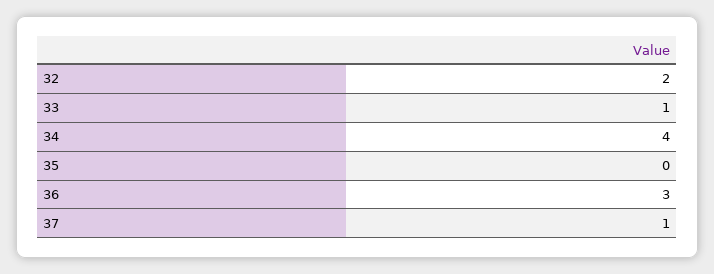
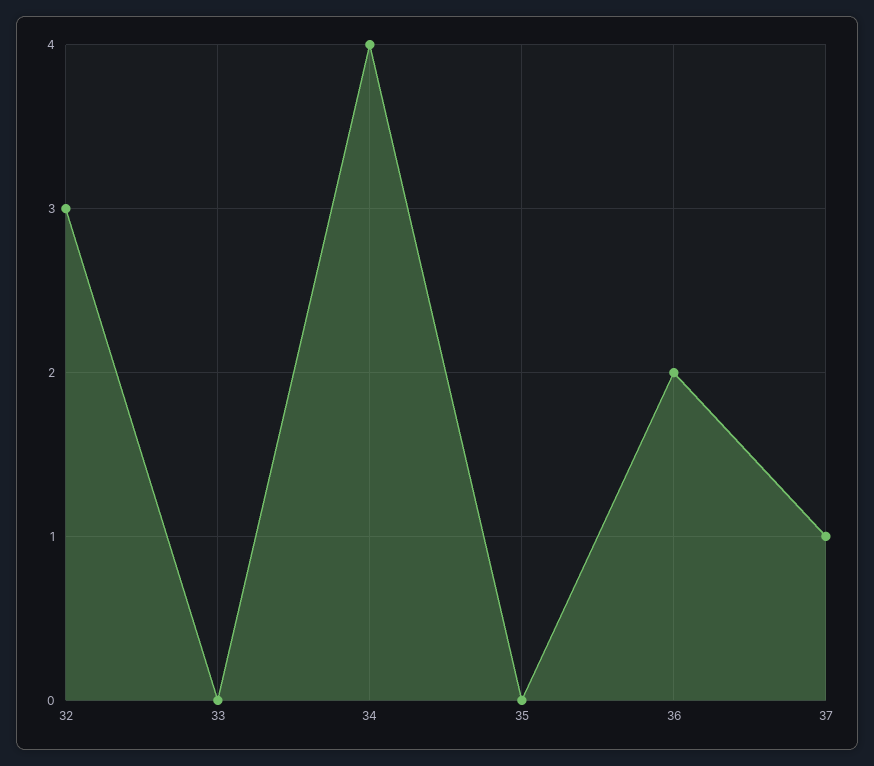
  {
-   "32": 2,
+   "32": 3,
-   "33": 1,
+   "33": 0,
    "34": 4,
    "35": 0,
-   "36": 3,
+   "36": 2,
    "37": 1
  }

